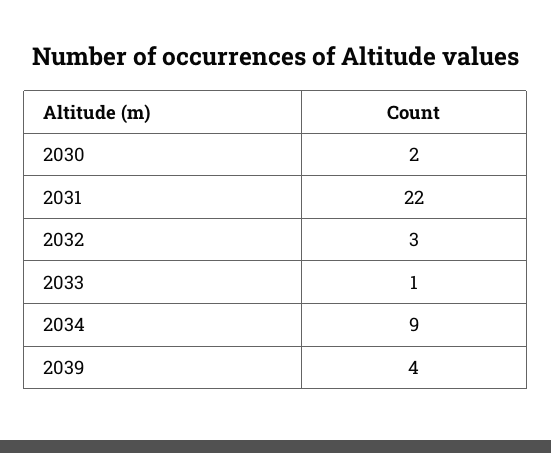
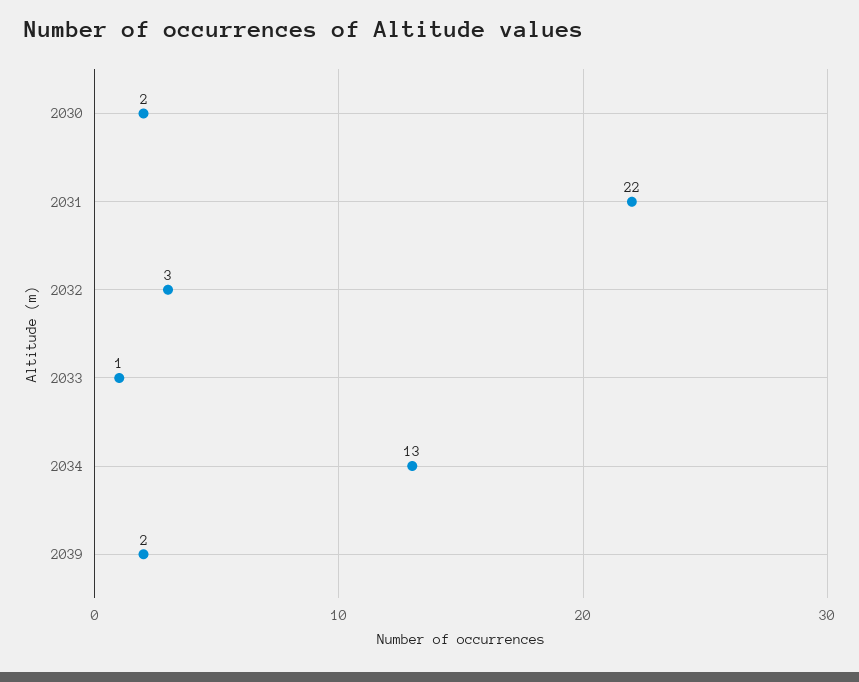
  {
    "2030": 2,
    "2031": 22,
    "2032": 3,
    "2033": 1,
-   "2034": 9,
+   "2034": 13,
-   "2039": 4
+   "2039": 2
  }

